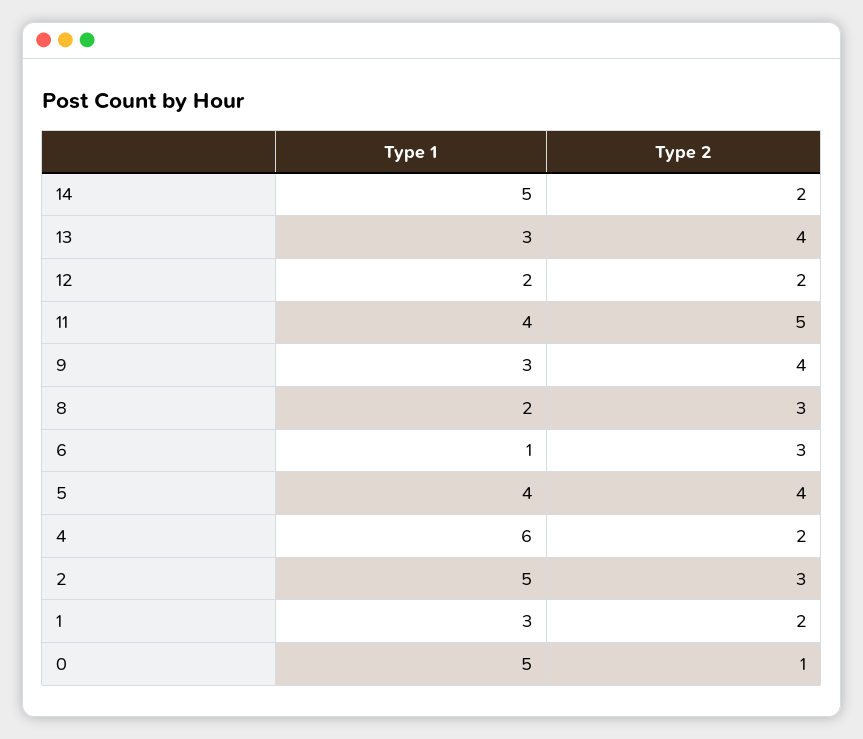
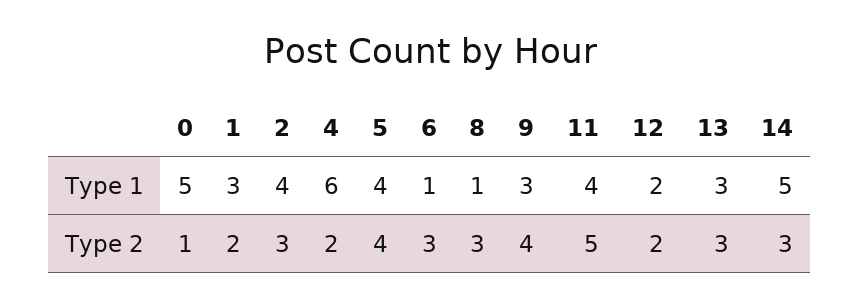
  {
    "Type 1": {
      "14": 5,
      "13": 3,
      "12": 2,
      "11": 4,
      "9": 3,
-     "8": 2,
+     "8": 1,
      "6": 1,
      "5": 4,
      "4": 6,
-     "2": 5,
+     "2": 4,
      "1": 3,
      "0": 5
    },
    "Type 2": {
-     "14": 2,
+     "14": 3,
-     "13": 4,
+     "13": 3,
      "12": 2,
      "11": 5,
      "9": 4,
      "8": 3,
      "6": 3,
      "5": 4,
      "4": 2,
      "2": 3,
      "1": 2,
      "0": 1
    }
  }

